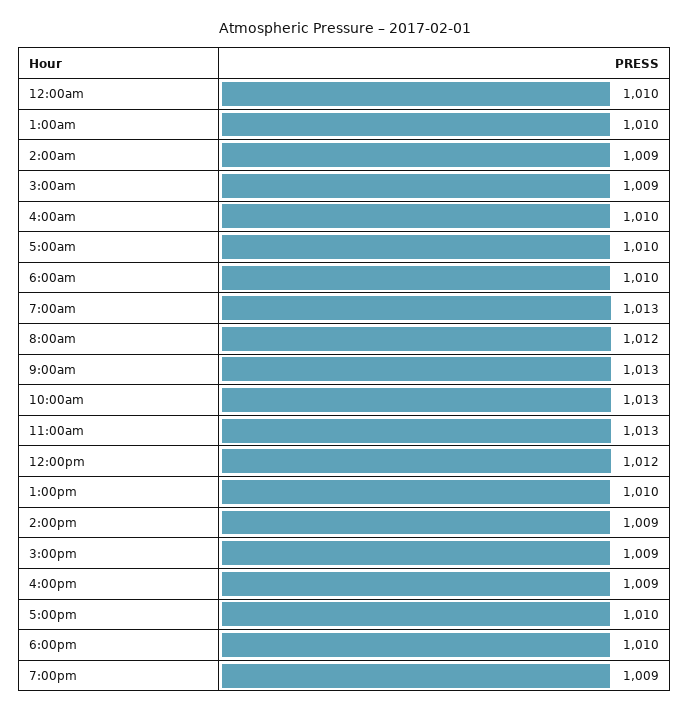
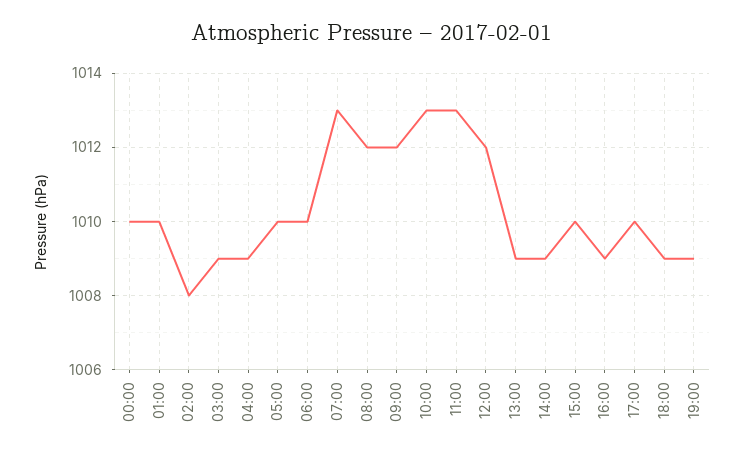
  {
    "12:00am": 1010,
    "1:00am": 1010,
-   "2:00am": 1009,
+   "2:00am": 1008,
    "3:00am": 1009,
-   "4:00am": 1010,
+   "4:00am": 1009,
    "5:00am": 1010,
    "6:00am": 1010,
    "7:00am": 1013,
    "8:00am": 1012,
-   "9:00am": 1013,
+   "9:00am": 1012,
    "10:00am": 1013,
    "11:00am": 1013,
    "12:00pm": 1012,
-   "1:00pm": 1010,
+   "1:00pm": 1009,
    "2:00pm": 1009,
-   "3:00pm": 1009,
+   "3:00pm": 1010,
    "4:00pm": 1009,
    "5:00pm": 1010,
-   "6:00pm": 1010,
+   "6:00pm": 1009,
    "7:00pm": 1009
  }

